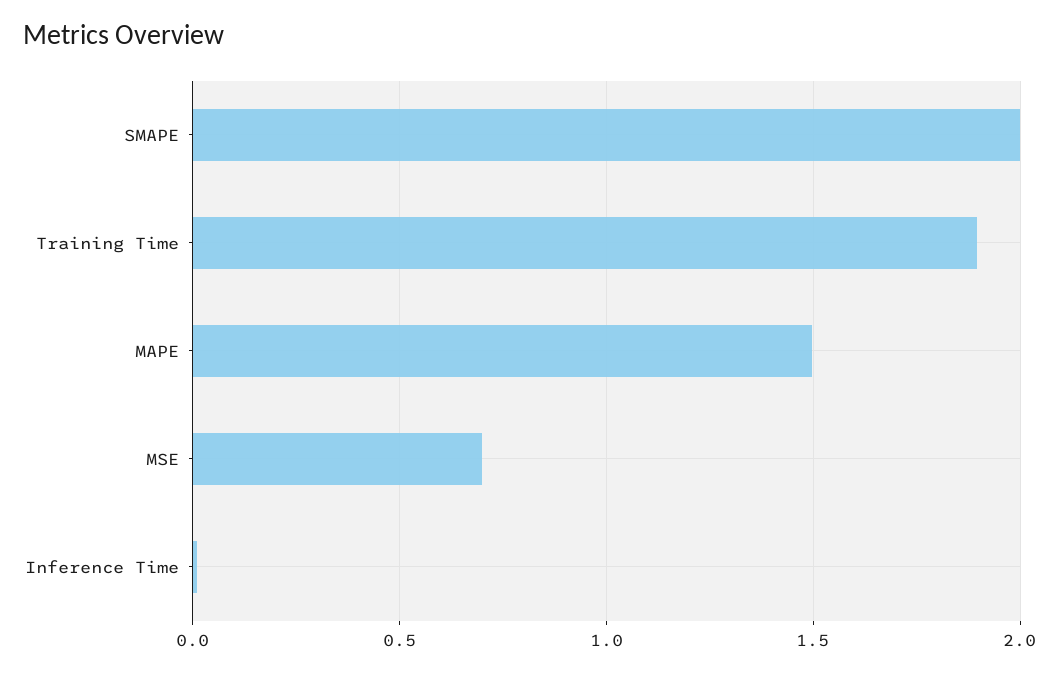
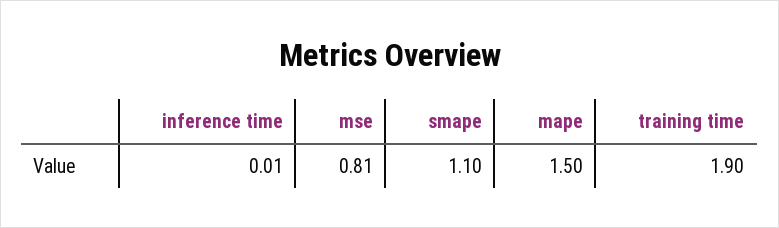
  {
-   "SMAPE": 2,
+   "SMAPE": 1.1,
    "Training Time": 1.9,
    "MAPE": 1.5,
-   "MSE": 0.7,
+   "MSE": 0.81,
    "Inference Time": 0.01
  }

